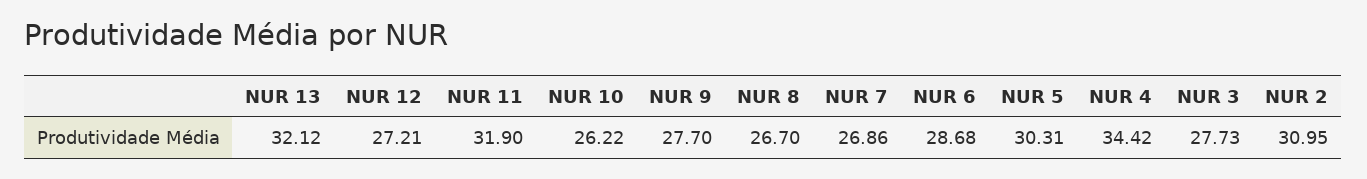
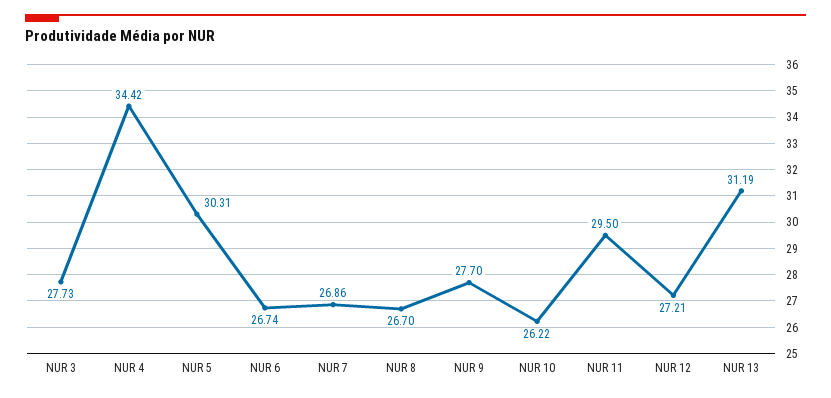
  {
-   "NUR 13": 32.12,
+   "NUR 13": 31.19,
    "NUR 12": 27.21,
-   "NUR 11": 31.9,
+   "NUR 11": 29.5,
    "NUR 10": 26.22,
    "NUR 9": 27.7,
    "NUR 8": 26.7,
    "NUR 7": 26.86,
-   "NUR 6": 28.68,
+   "NUR 6": 26.74,
    "NUR 5": 30.31,
    "NUR 4": 34.42,
-   "NUR 3": 27.73,
+   "NUR 3": 27.73
-   "NUR 2": 30.95
  }

